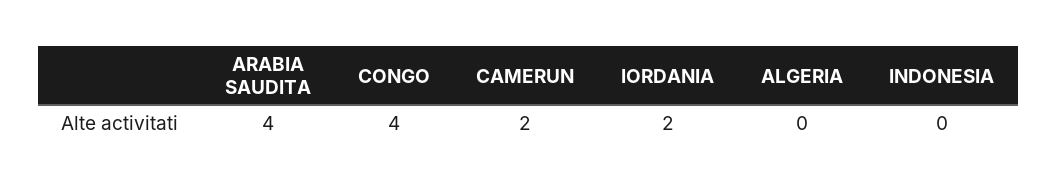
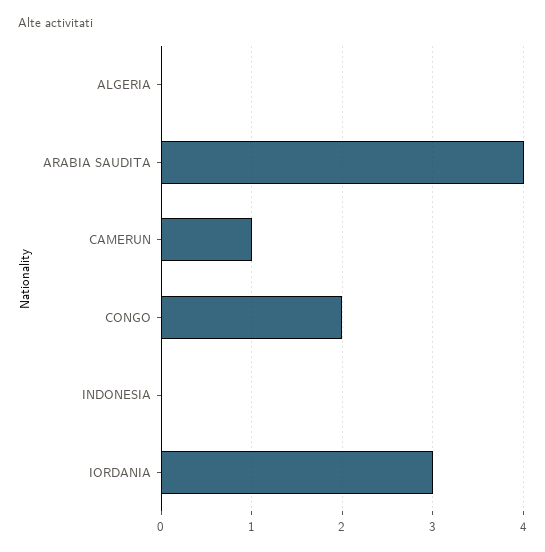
  {
    "ARABIA SAUDITA": 4,
-   "CONGO": 4,
+   "CONGO": 2,
-   "CAMERUN": 2,
+   "CAMERUN": 1,
-   "IORDANIA": 2,
+   "IORDANIA": 3,
    "ALGERIA": 0,
    "INDONESIA": 0
  }

